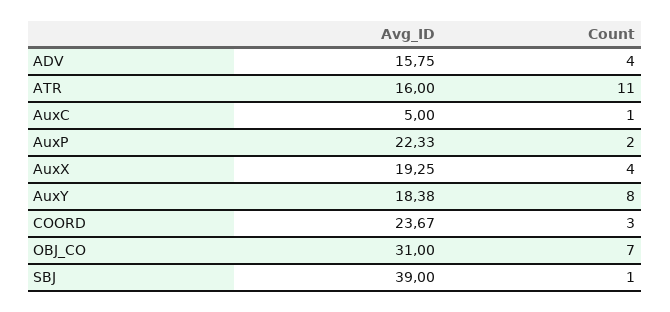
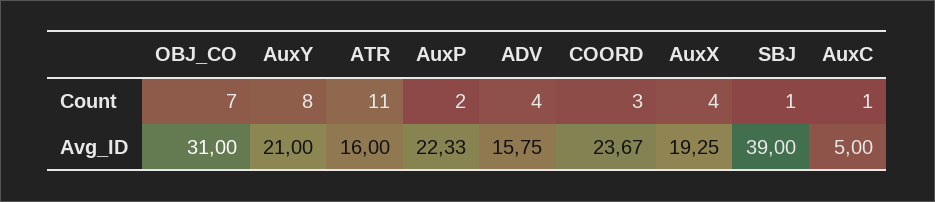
  {
    "Avg_ID": {
      "ADV": 15.75,
      "ATR": 16,
      "AuxC": 5,
      "AuxP": 22.33,
      "AuxX": 19.25,
-     "AuxY": 18.38,
+     "AuxY": 21,
      "COORD": 23.67,
      "OBJ_CO": 31,
      "SBJ": 39
    },
    "Count": {
      "ADV": 4,
      "ATR": 11,
      "AuxC": 1,
      "AuxP": 2,
      "AuxX": 4,
      "AuxY": 8,
      "COORD": 3,
      "OBJ_CO": 7,
      "SBJ": 1
    }
  }

